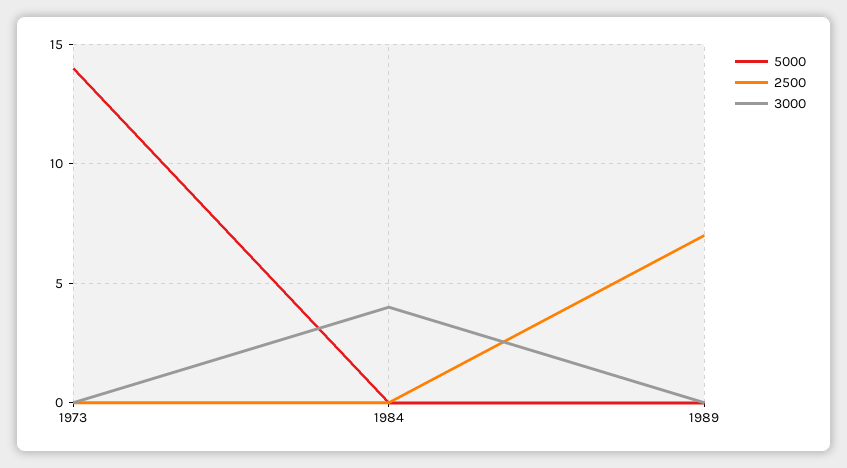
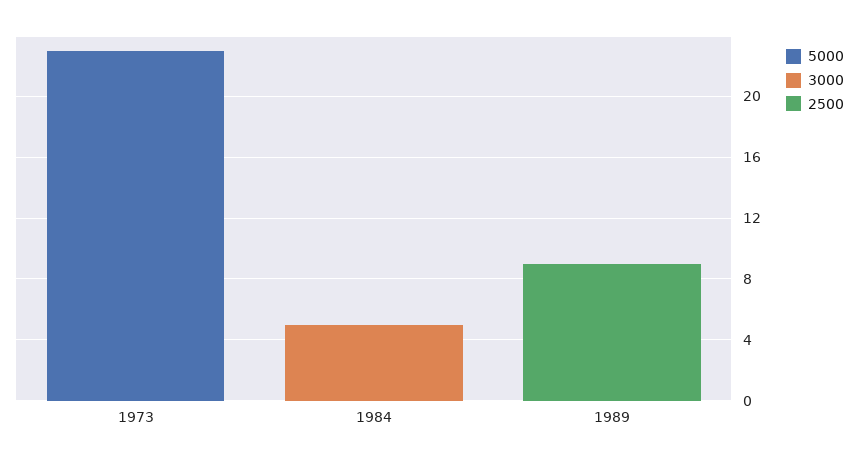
  {
    "5000": {
-     "1973": 14,
+     "1973": 23,
      "1984": 0,
      "1989": 0
    },
    "2500": {
      "1973": 0,
      "1984": 0,
-     "1989": 7
+     "1989": 9
    },
    "3000": {
      "1973": 0,
-     "1984": 4,
+     "1984": 5,
      "1989": 0
    }
  }

